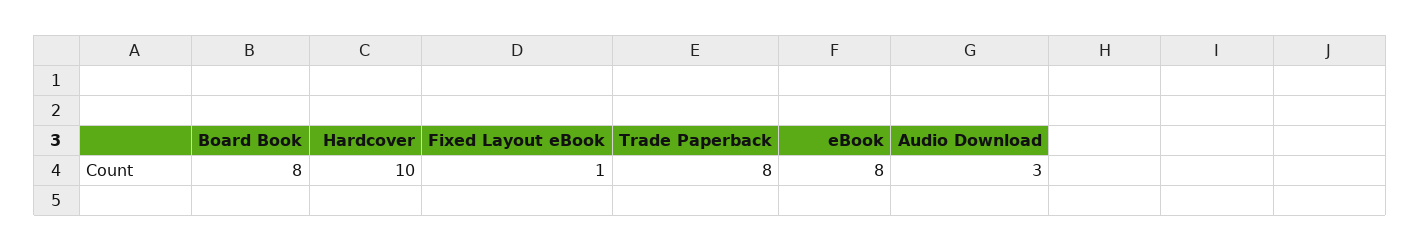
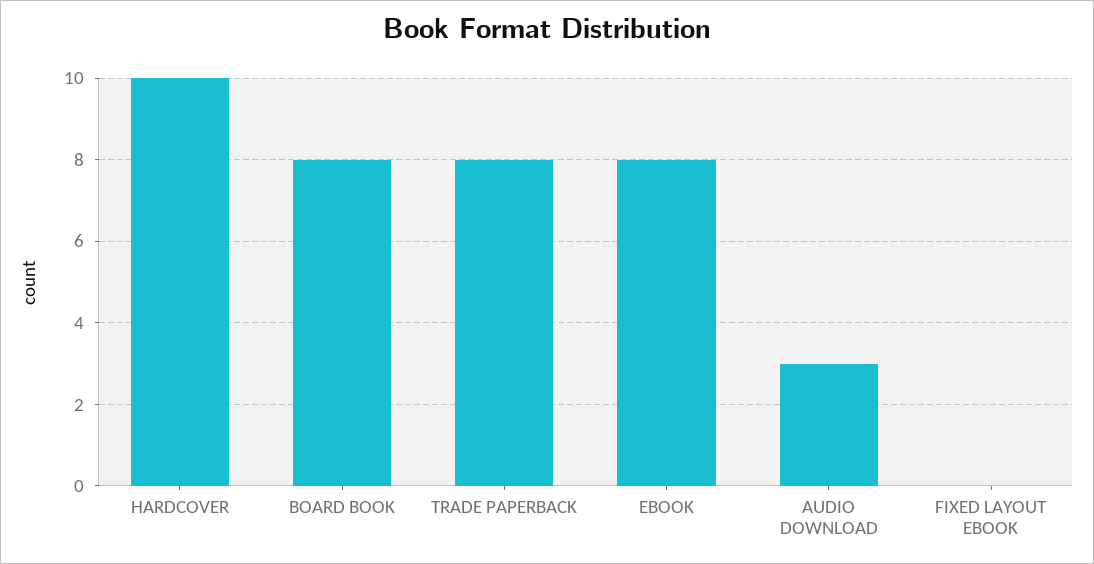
  {
    "Board Book": 8,
    "Hardcover": 10,
-   "Fixed Layout eBook": 1,
+   "Fixed Layout eBook": 0,
    "Trade Paperback": 8,
    "eBook": 8,
    "Audio Download": 3
  }

